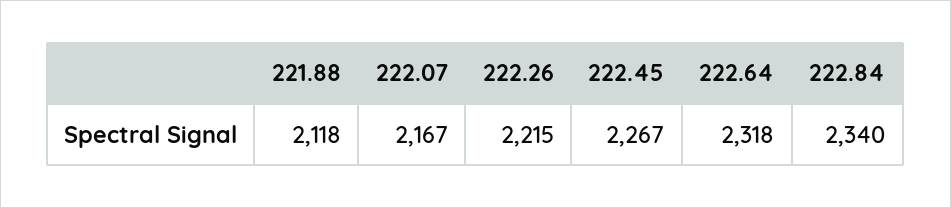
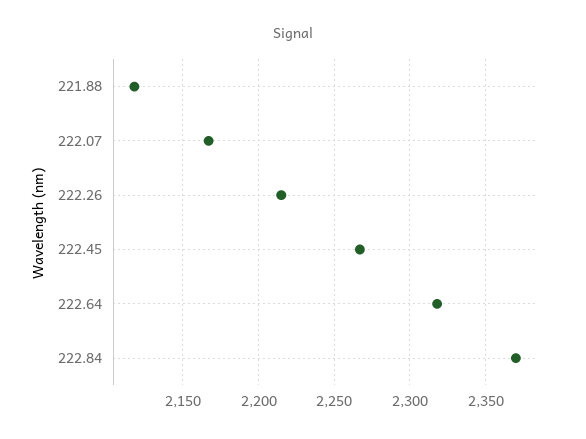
  {
    "221.88": 2118,
    "222.07": 2167,
    "222.26": 2215,
    "222.45": 2267,
    "222.64": 2318,
-   "222.84": 2340
+   "222.84": 2370
  }

